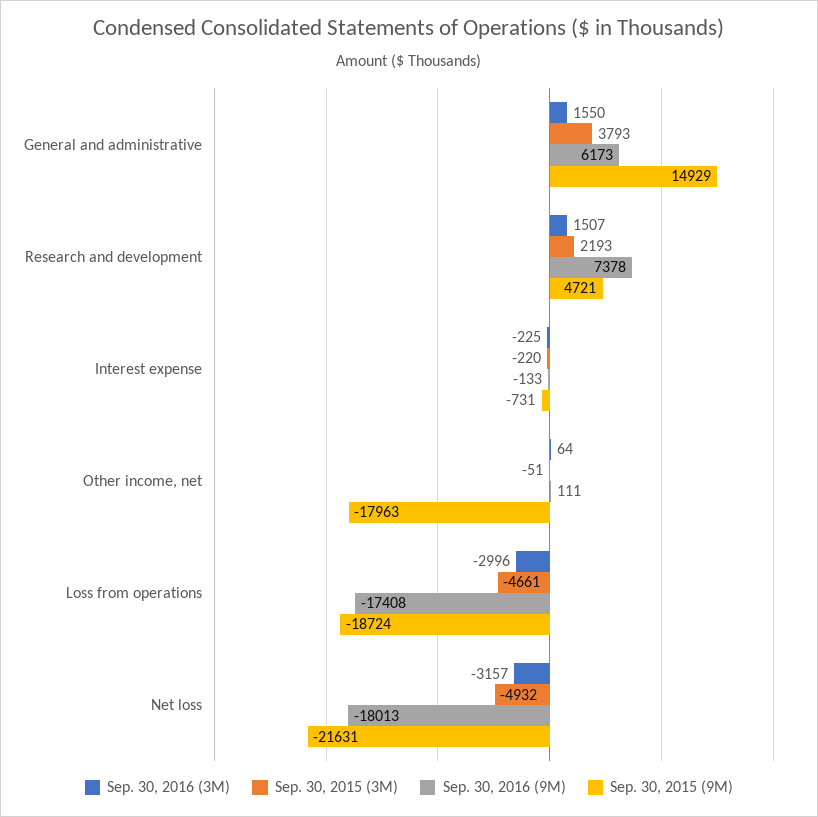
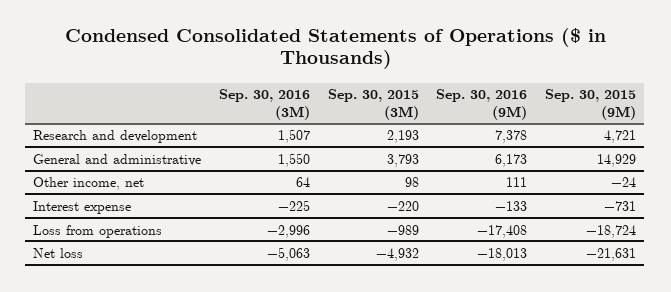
  {
    "Sep. 30, 2016 (3M)": {
      "General and administrative": 1550,
      "Research and development": 1507,
      "Interest expense": -225,
      "Other income, net": 64,
      "Loss from operations": -2996,
-     "Net loss": -3157
+     "Net loss": -5063
    },
    "Sep. 30, 2015 (3M)": {
      "General and administrative": 3793,
      "Research and development": 2193,
      "Interest expense": -220,
-     "Other income, net": -51,
+     "Other income, net": 98,
-     "Loss from operations": -4661,
+     "Loss from operations": -989,
      "Net loss": -4932
    },
    "Sep. 30, 2016 (9M)": {
      "General and administrative": 6173,
      "Research and development": 7378,
      "Interest expense": -133,
      "Other income, net": 111,
      "Loss from operations": -17408,
      "Net loss": -18013
    },
    "Sep. 30, 2015 (9M)": {
      "General and administrative": 14929,
      "Research and development": 4721,
      "Interest expense": -731,
-     "Other income, net": -17963,
+     "Other income, net": -24,
      "Loss from operations": -18724,
      "Net loss": -21631
    }
  }

